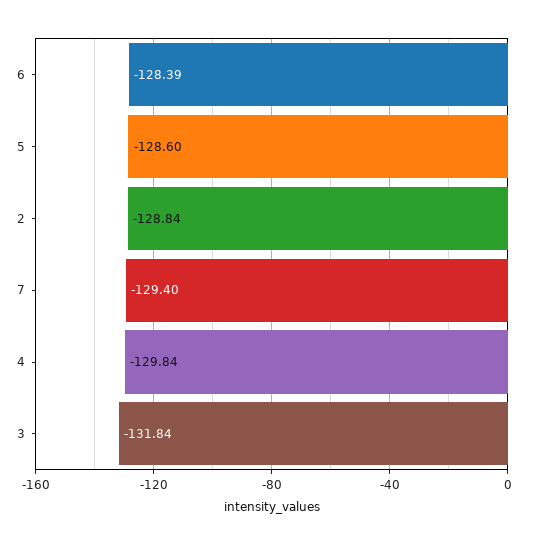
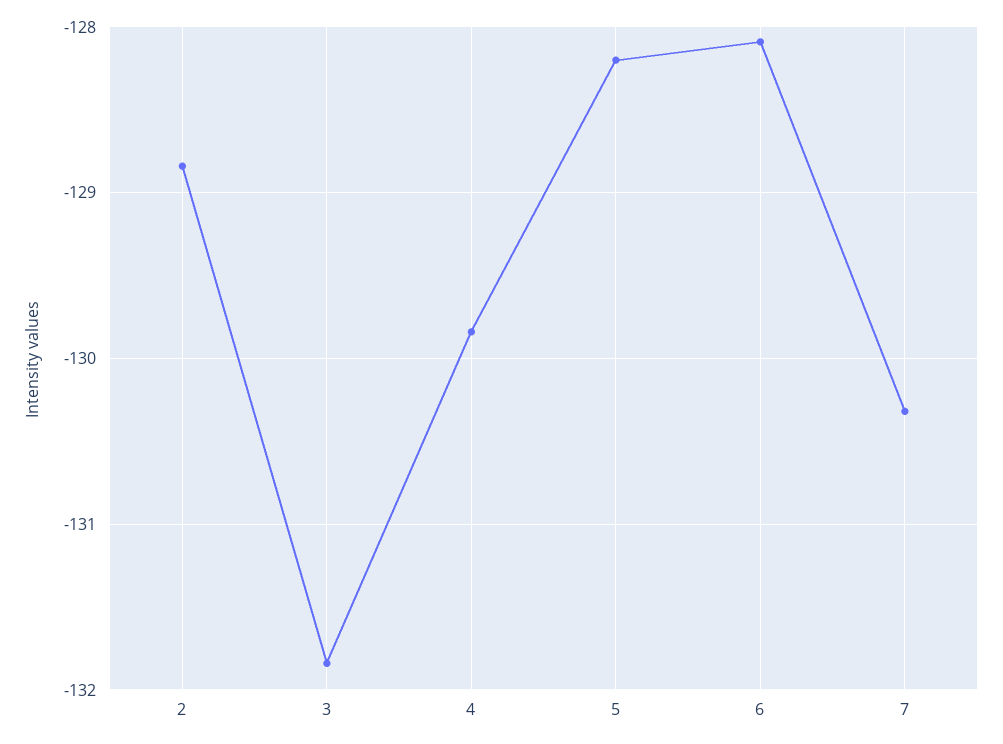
  {
-   "6": -128.39,
+   "6": -128.1,
-   "5": -128.6,
+   "5": -128.2,
    "2": -128.84,
-   "7": -129.4,
+   "7": -130.3,
    "4": -129.84,
    "3": -131.84
  }

